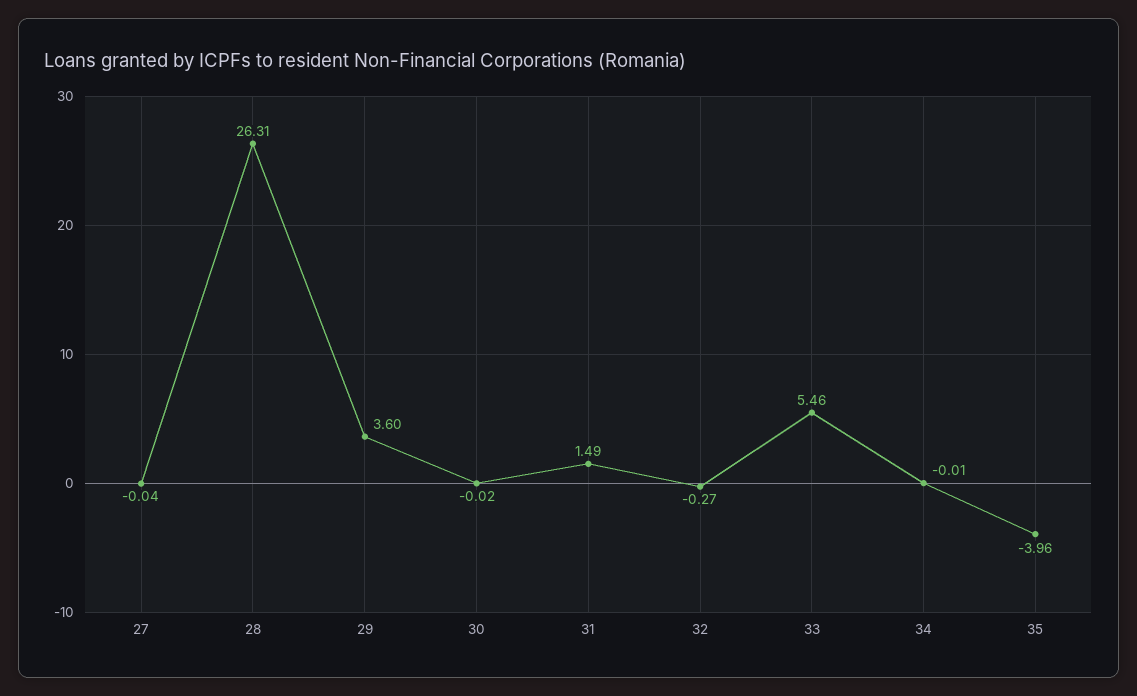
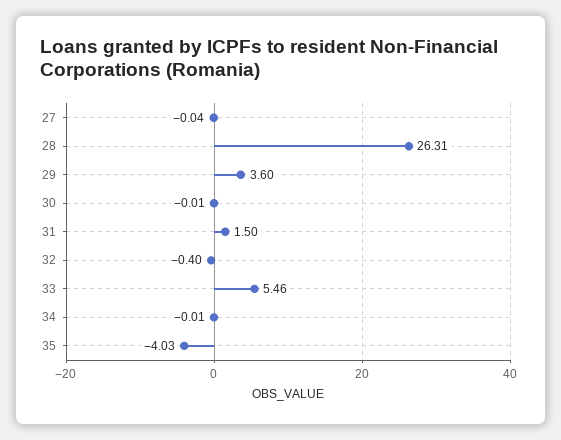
  {
    "27": -0.04,
    "28": 26.31,
    "29": 3.6,
-   "30": -0.02,
+   "30": -0.01,
-   "31": 1.49,
+   "31": 1.5,
-   "32": -0.27,
+   "32": -0.4,
    "33": 5.46,
    "34": -0.01,
-   "35": -3.96
+   "35": -4.03
  }

